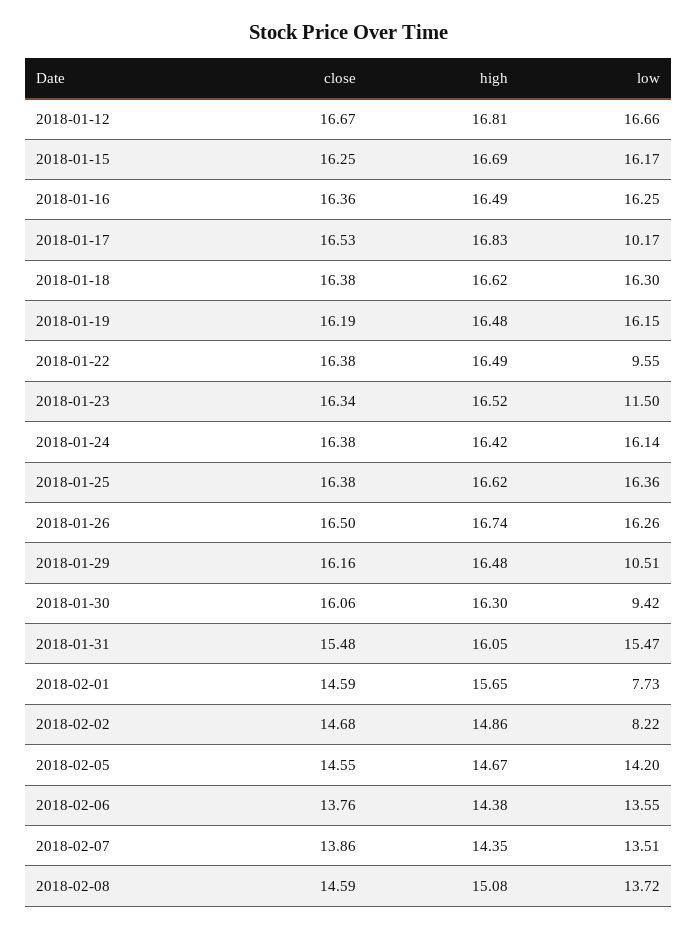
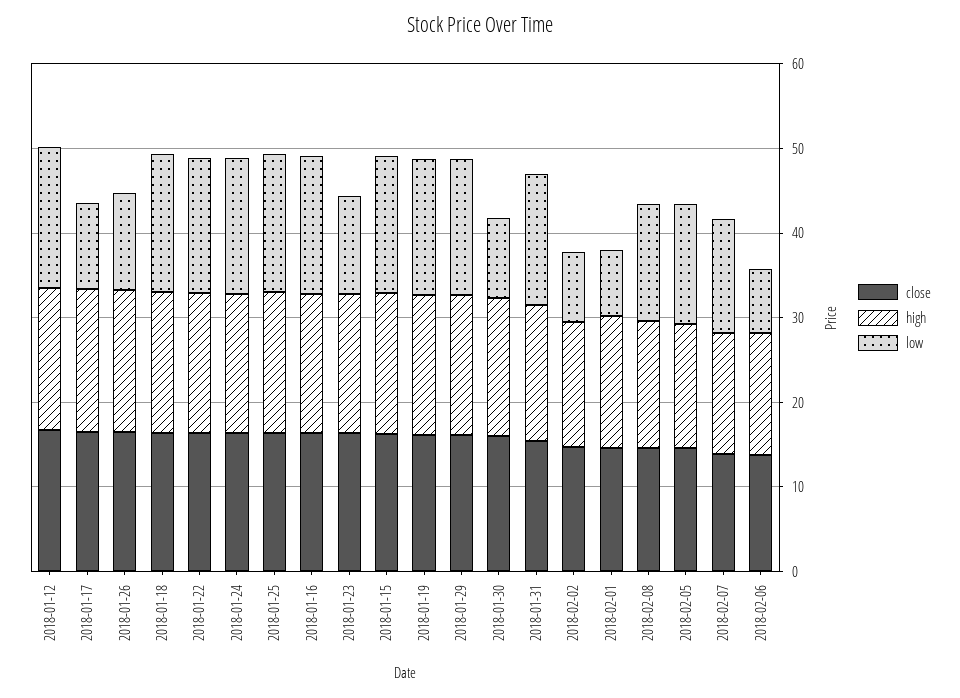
  {
    "close": {
      "2018-01-12": 16.67,
      "2018-01-15": 16.25,
      "2018-01-16": 16.36,
      "2018-01-17": 16.53,
      "2018-01-18": 16.38,
      "2018-01-19": 16.19,
      "2018-01-22": 16.38,
      "2018-01-23": 16.34,
      "2018-01-24": 16.38,
      "2018-01-25": 16.38,
      "2018-01-26": 16.5,
      "2018-01-29": 16.16,
      "2018-01-30": 16.06,
      "2018-01-31": 15.48,
      "2018-02-01": 14.59,
      "2018-02-02": 14.68,
      "2018-02-05": 14.55,
      "2018-02-06": 13.76,
      "2018-02-07": 13.86,
      "2018-02-08": 14.59
    },
    "high": {
      "2018-01-12": 16.81,
      "2018-01-15": 16.69,
      "2018-01-16": 16.49,
      "2018-01-17": 16.83,
      "2018-01-18": 16.62,
      "2018-01-19": 16.48,
      "2018-01-22": 16.49,
      "2018-01-23": 16.52,
      "2018-01-24": 16.42,
      "2018-01-25": 16.62,
      "2018-01-26": 16.74,
      "2018-01-29": 16.48,
      "2018-01-30": 16.3,
      "2018-01-31": 16.05,
      "2018-02-01": 15.65,
      "2018-02-02": 14.86,
      "2018-02-05": 14.67,
      "2018-02-06": 14.38,
      "2018-02-07": 14.35,
      "2018-02-08": 15.08
    },
    "low": {
      "2018-01-12": 16.66,
      "2018-01-15": 16.17,
      "2018-01-16": 16.25,
      "2018-01-17": 10.17,
      "2018-01-18": 16.3,
      "2018-01-19": 16.15,
-     "2018-01-22": 9.55,
+     "2018-01-22": 16,
      "2018-01-23": 11.5,
      "2018-01-24": 16.14,
      "2018-01-25": 16.36,
-     "2018-01-26": 16.26,
+     "2018-01-26": 12,
-     "2018-01-29": 10.51,
+     "2018-01-29": 16,
      "2018-01-30": 9.42,
      "2018-01-31": 15.47,
      "2018-02-01": 7.73,
      "2018-02-02": 8.22,
      "2018-02-05": 14.2,
-     "2018-02-06": 13.55,
+     "2018-02-06": 8,
      "2018-02-07": 13.51,
      "2018-02-08": 13.72
    }
  }

